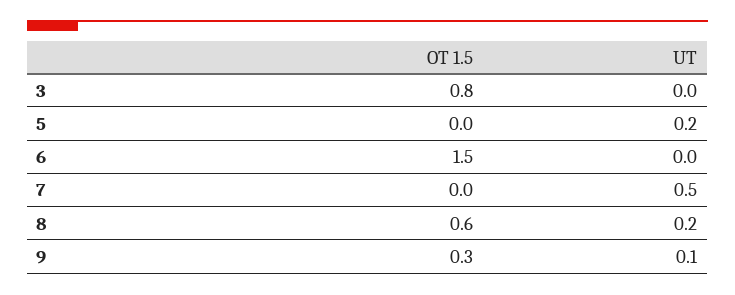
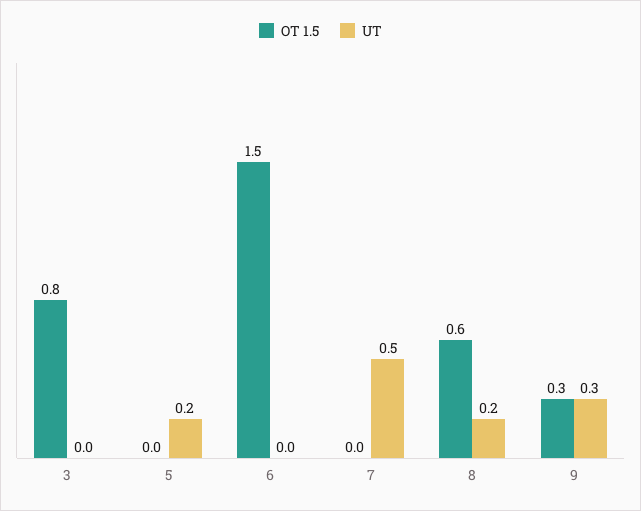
  {
    "OT 1.5": {
      "3": 0.8,
      "5": 0,
      "6": 1.5,
      "7": 0,
      "8": 0.6,
      "9": 0.3
    },
    "UT": {
      "3": 0,
      "5": 0.2,
      "6": 0,
      "7": 0.5,
      "8": 0.2,
-     "9": 0.1
+     "9": 0.3
    }
  }

